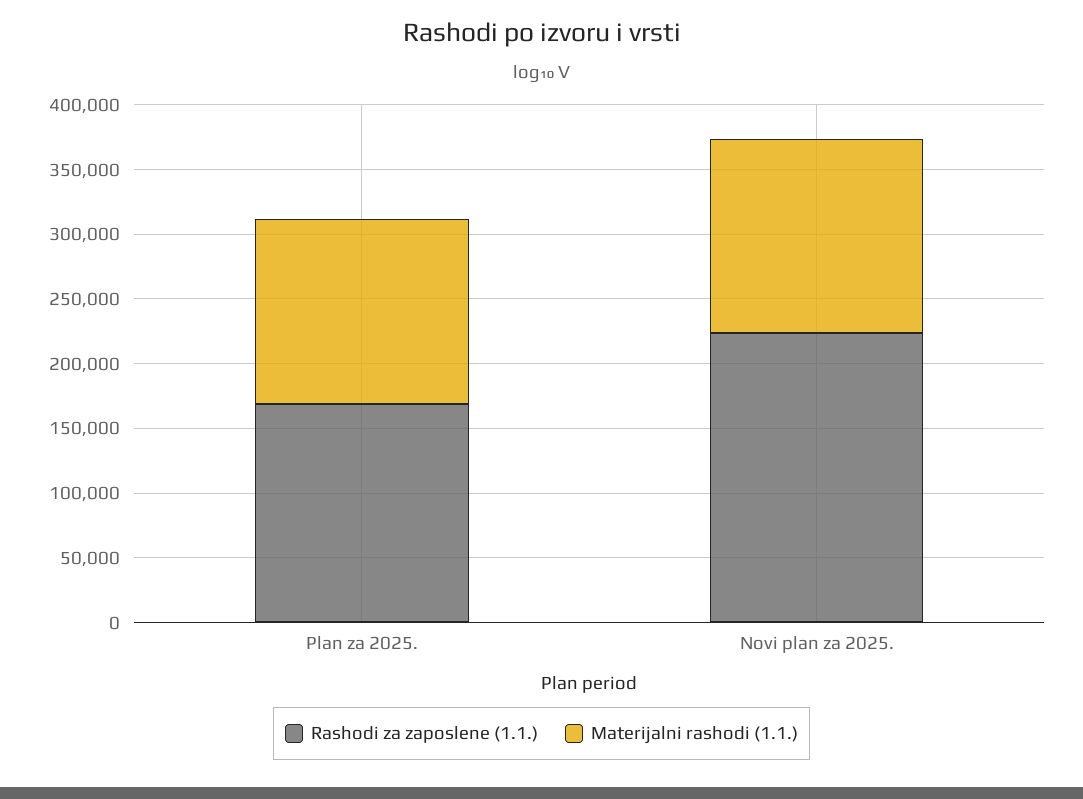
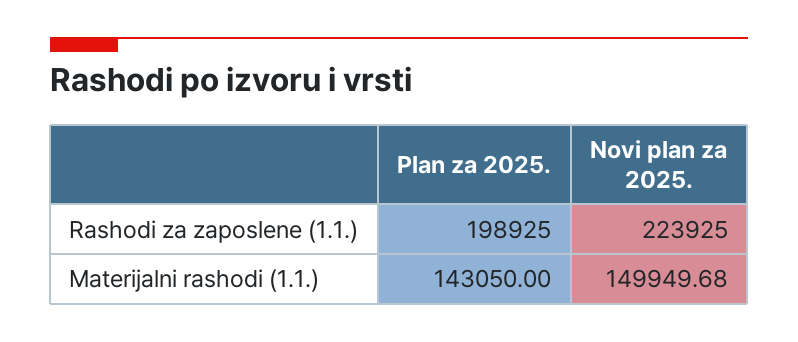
  {
    "Rashodi za zaposlene (1.1.)": {
-     "Plan za 2025.": 170000,
+     "Plan za 2025.": 198925,
      "Novi plan za 2025.": 223925
    },
    "Materijalni rashodi (1.1.)": {
      "Plan za 2025.": 143050,
      "Novi plan za 2025.": 149949.68
    }
  }

